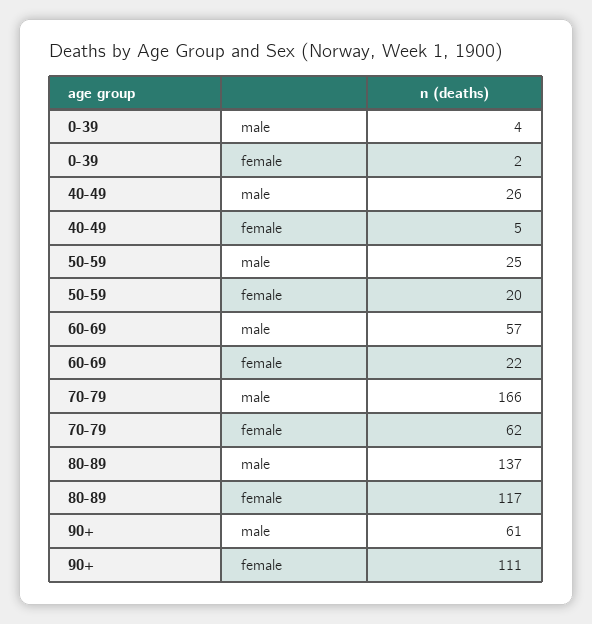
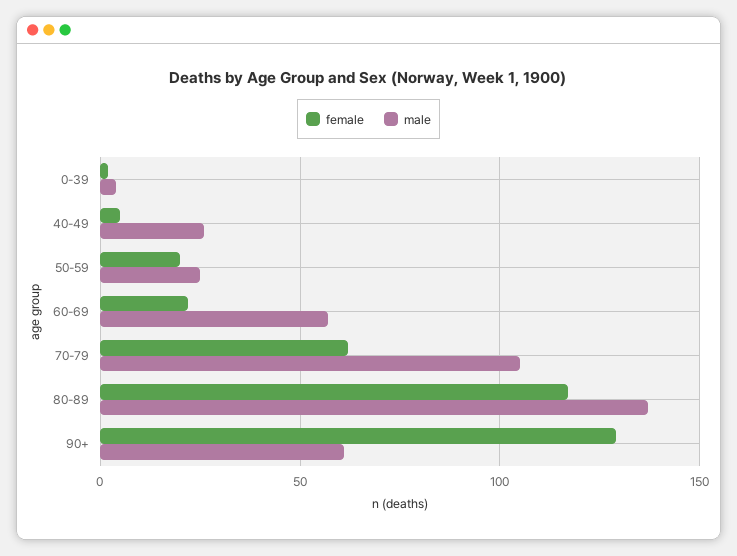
  {
    "male": {
      "0-39": 4,
      "40-49": 26,
      "50-59": 25,
      "60-69": 57,
-     "70-79": 166,
+     "70-79": 105,
      "80-89": 137,
      "90+": 61
    },
    "female": {
      "0-39": 2,
      "40-49": 5,
      "50-59": 20,
      "60-69": 22,
      "70-79": 62,
      "80-89": 117,
-     "90+": 111
+     "90+": 130
    }
  }

